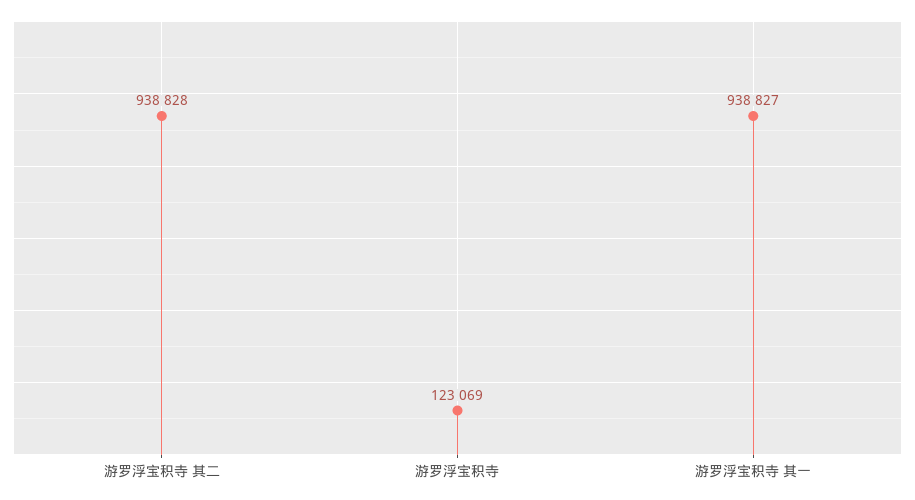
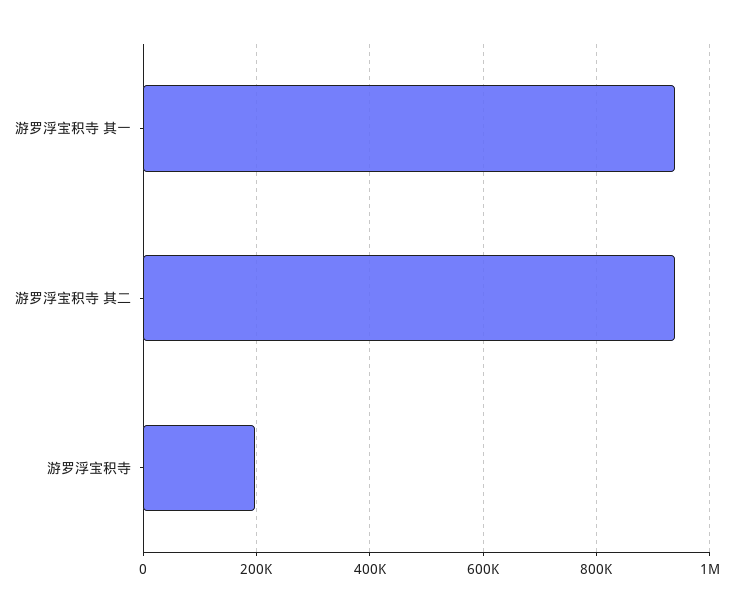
  {
    "游罗浮宝积寺 其二": 938828,
-   "游罗浮宝积寺": 123069,
+   "游罗浮宝积寺": 200000,
    "游罗浮宝积寺 其一": 938827
  }

